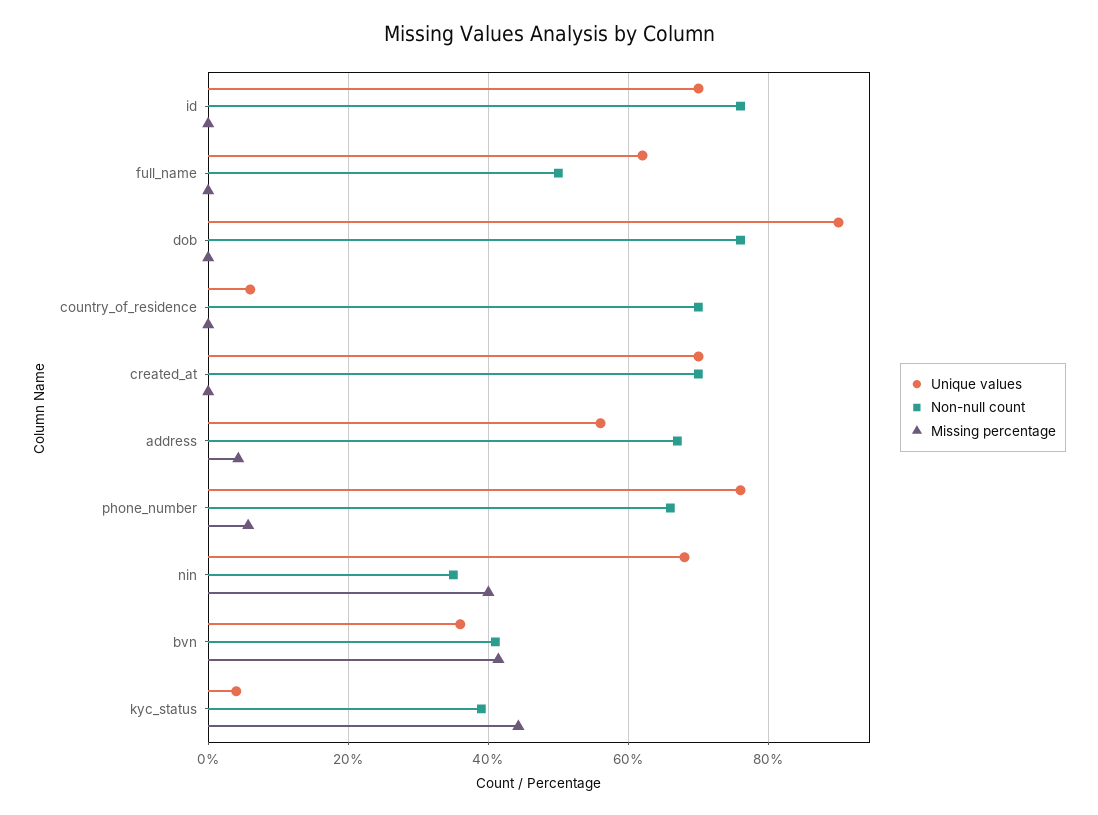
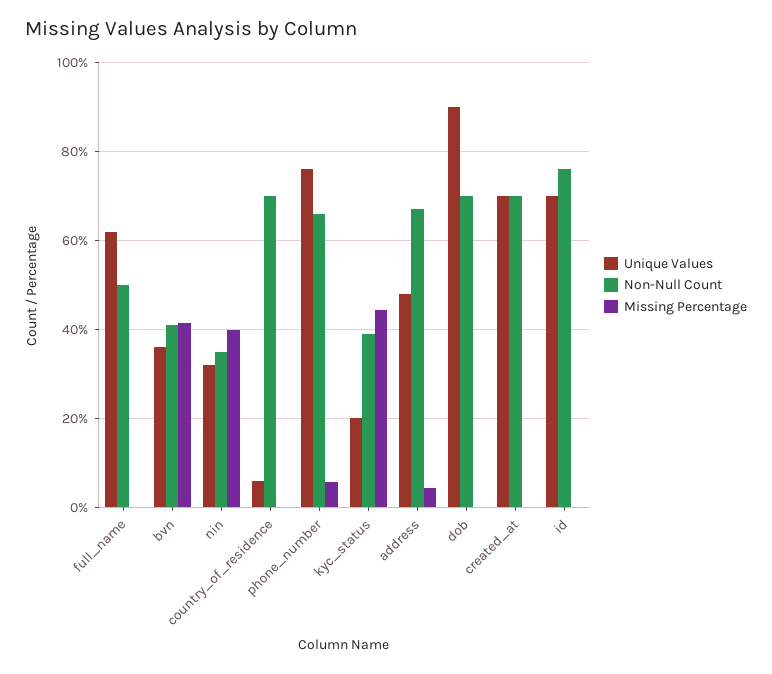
  {
    "Unique values": {
      "id": 70,
      "full_name": 62,
      "dob": 90,
      "country_of_residence": 6,
      "created_at": 70,
-     "address": 56,
+     "address": 48,
      "phone_number": 76,
-     "nin": 68,
+     "nin": 32,
      "bvn": 36,
-     "kyc_status": 4
+     "kyc_status": 20
    },
    "Non-null count": {
      "id": 76,
      "full_name": 50,
-     "dob": 76,
+     "dob": 70,
      "country_of_residence": 70,
      "created_at": 70,
      "address": 68,
      "phone_number": 66,
      "nin": 36,
      "bvn": 42,
      "kyc_status": 40
    },
    "Missing percentage": {
      "id": 0,
      "full_name": 0,
      "dob": 0,
      "country_of_residence": 0,
      "created_at": 0,
      "address": 4,
      "phone_number": 6,
      "nin": 40,
      "bvn": 42,
      "kyc_status": 44
    }
  }

